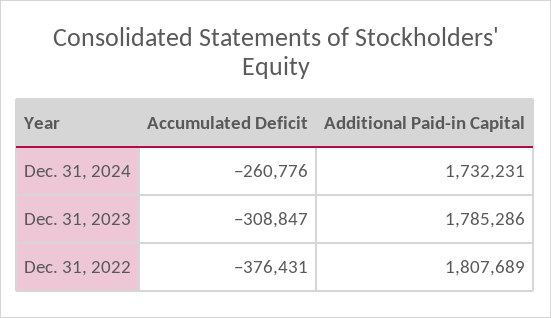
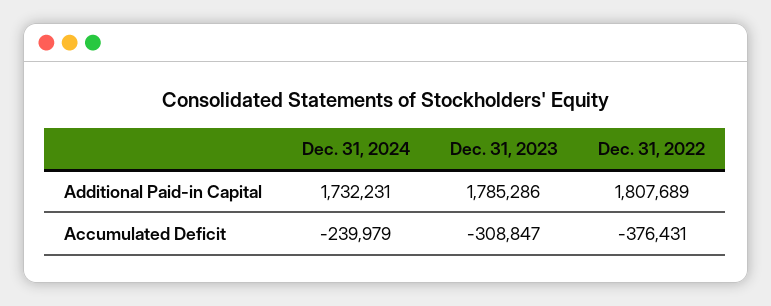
  {
    "Accumulated Deficit": {
-     "Dec. 31, 2024": -260776,
+     "Dec. 31, 2024": -239979,
      "Dec. 31, 2023": -308847,
      "Dec. 31, 2022": -376431
    },
    "Additional Paid-in Capital": {
      "Dec. 31, 2024": 1732231,
      "Dec. 31, 2023": 1785286,
      "Dec. 31, 2022": 1807689
    }
  }

